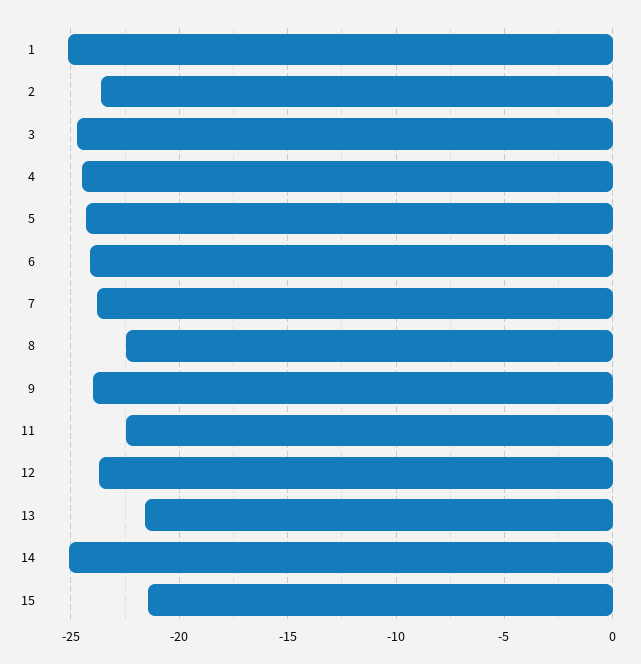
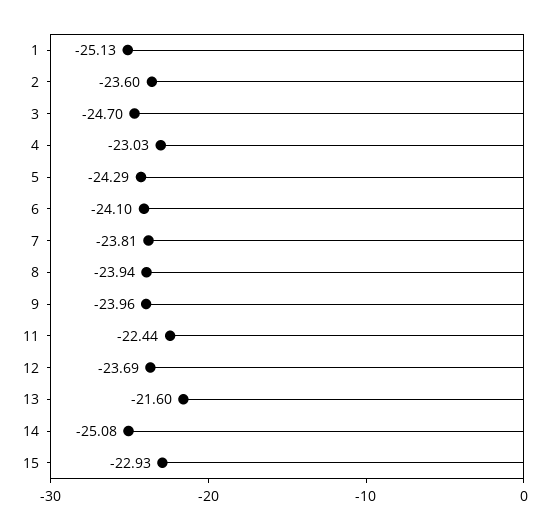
  {
    "1": -25.13,
    "2": -23.6,
    "3": -24.7,
-   "4": -24.5,
+   "4": -23.03,
    "5": -24.29,
    "6": -24.1,
    "7": -23.81,
-   "8": -22.5,
+   "8": -23.94,
    "9": -23.96,
    "11": -22.44,
    "12": -23.69,
    "13": -21.6,
    "14": -25.08,
-   "15": -21.5
+   "15": -22.93
  }

